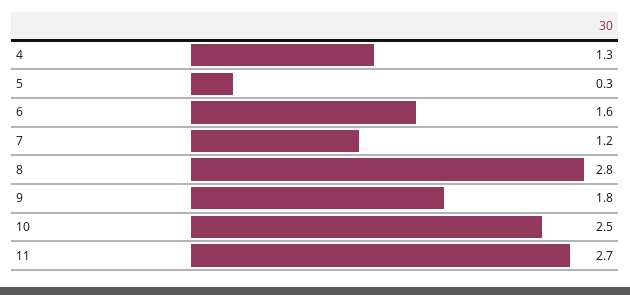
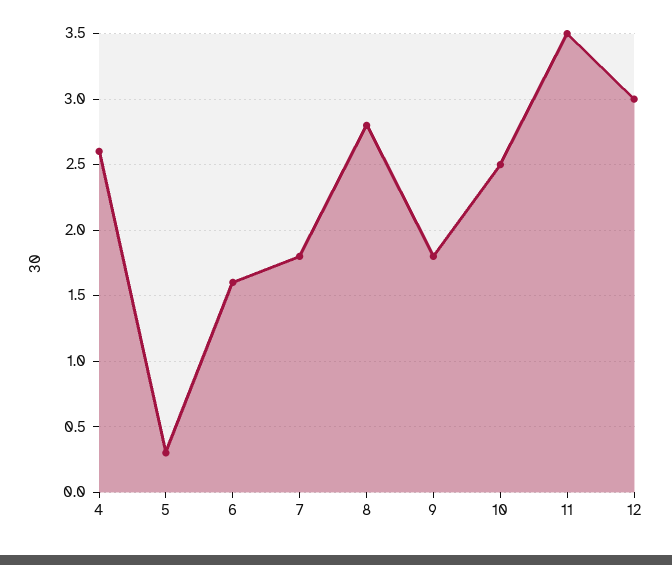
  {
-   "4": 1.3,
+   "4": 2.6,
    "5": 0.3,
    "6": 1.6,
-   "7": 1.2,
+   "7": 1.8,
    "8": 2.8,
    "9": 1.8,
    "10": 2.5,
-   "11": 2.7
+   "11": 3.5,
+   "12": 3
  }

